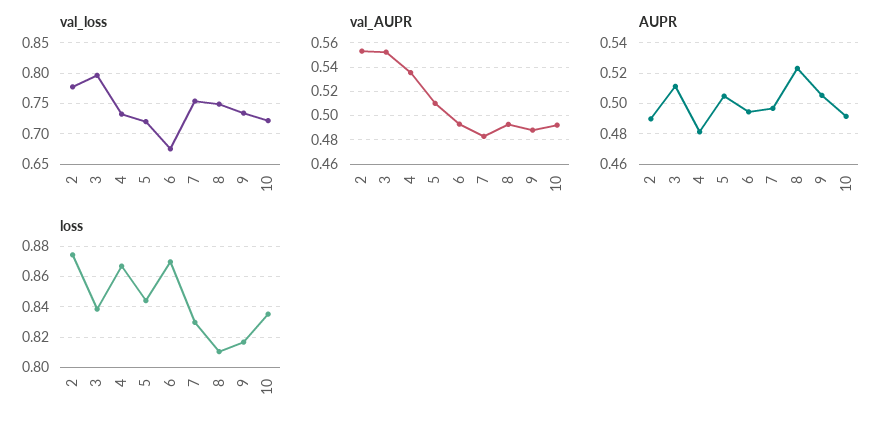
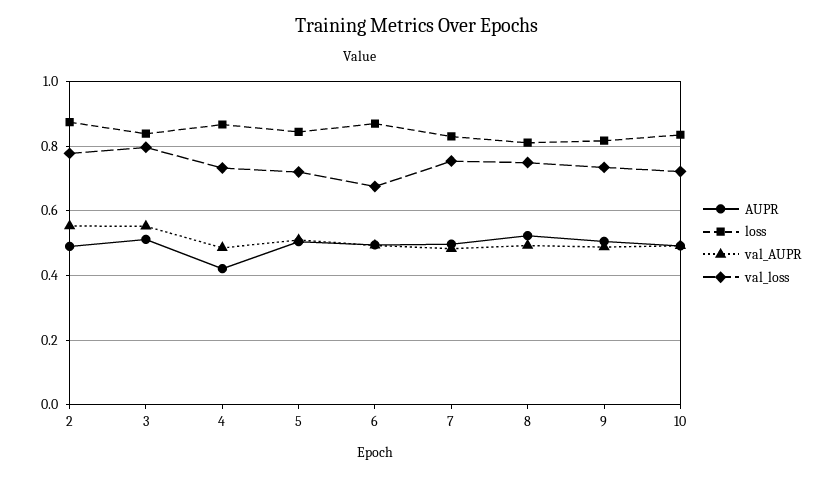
  {
    "val_loss": {
      "2": 0.78,
      "3": 0.8,
      "4": 0.73,
      "5": 0.72,
      "6": 0.68,
      "7": 0.75,
      "8": 0.75,
      "9": 0.73,
      "10": 0.72
    },
    "val_AUPR": {
      "2": 0.555,
      "3": 0.55,
-     "4": 0.535,
+     "4": 0.48,
      "5": 0.51,
      "6": 0.495,
      "7": 0.485,
      "8": 0.495,
      "9": 0.49,
      "10": 0.49
    },
    "AUPR": {
      "2": 0.49,
      "3": 0.51,
-     "4": 0.48,
+     "4": 0.42,
      "5": 0.505,
      "6": 0.495,
      "7": 0.495,
      "8": 0.525,
      "9": 0.505,
      "10": 0.49
    },
    "loss": {
      "2": 0.875,
      "3": 0.84,
      "4": 0.865,
      "5": 0.845,
      "6": 0.87,
      "7": 0.83,
      "8": 0.81,
      "9": 0.815,
      "10": 0.835
    }
  }

